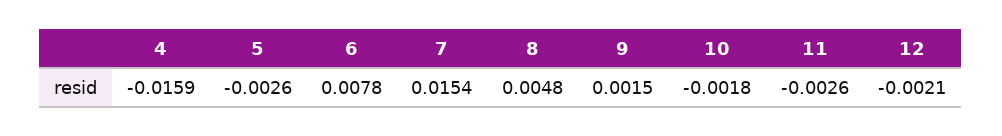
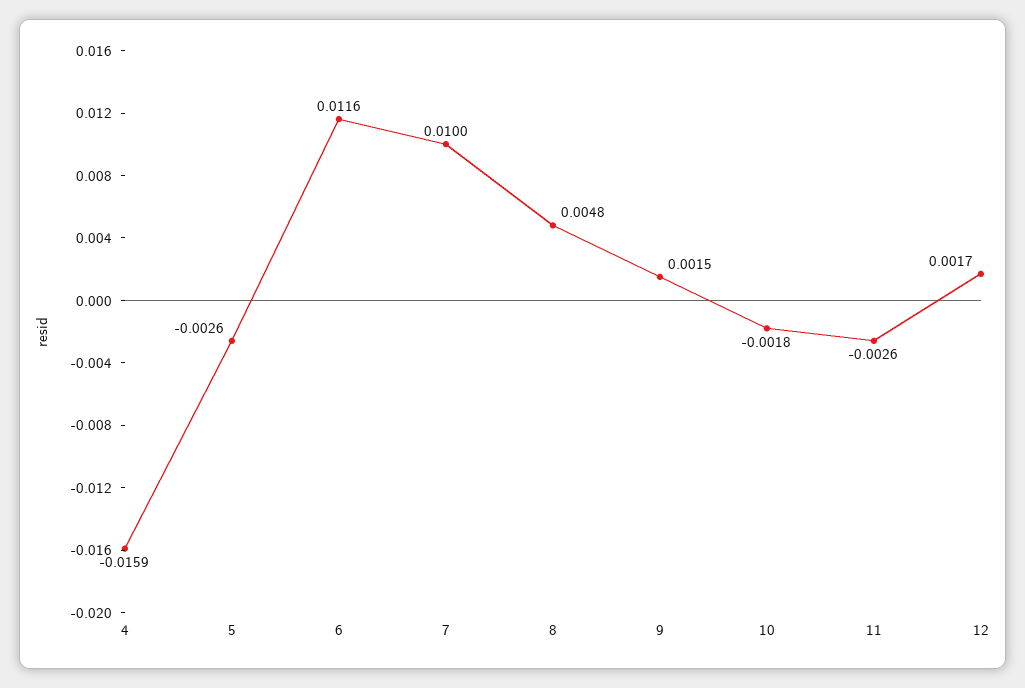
  {
    "4": -0.0159,
    "5": -0.0026,
-   "6": 0.0078,
+   "6": 0.0116,
-   "7": 0.0154,
+   "7": 0.01,
    "8": 0.0048,
    "9": 0.0015,
    "10": -0.0018,
    "11": -0.0026,
-   "12": -0.0021
+   "12": 0.0017
  }

